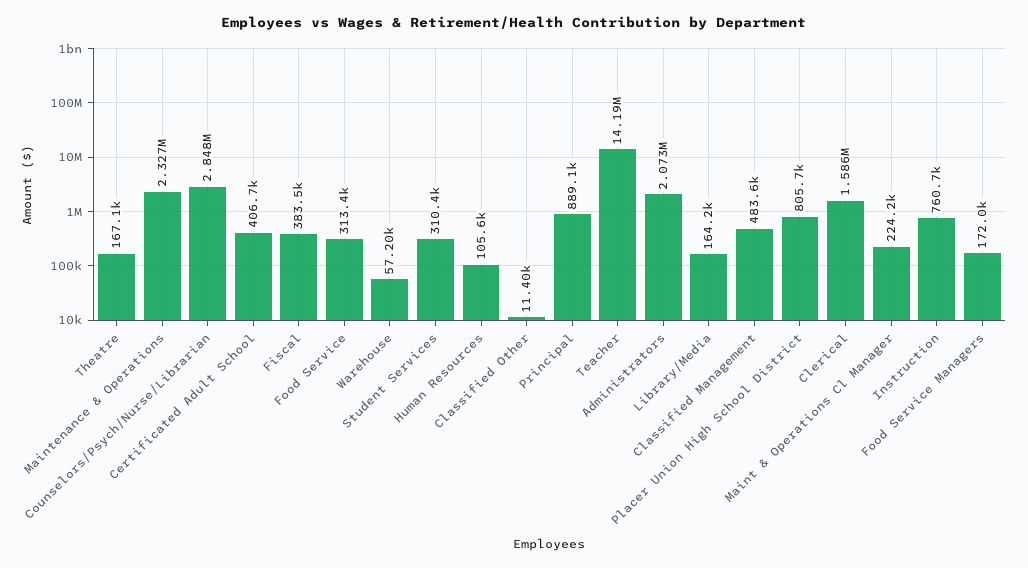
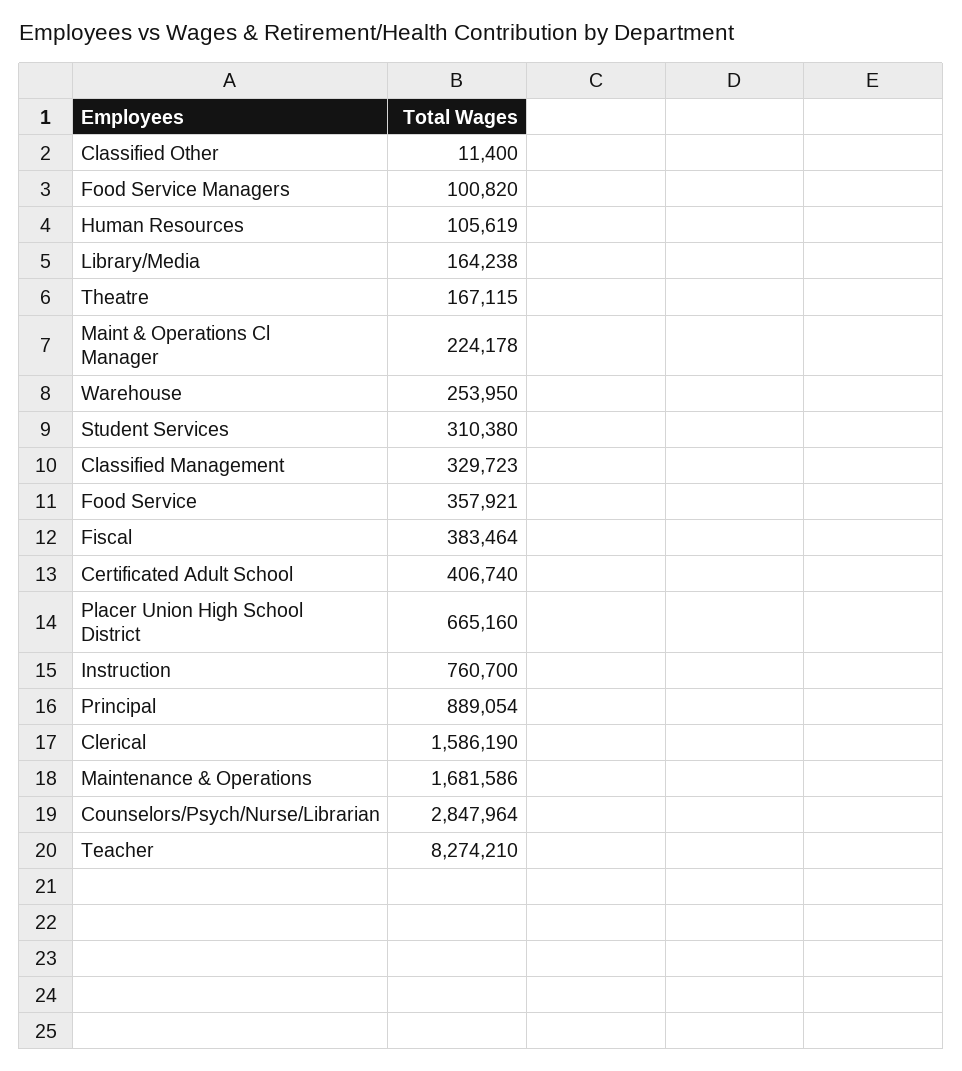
  {
    "Theatre": 167115,
-   "Maintenance & Operations": 2327000,
+   "Maintenance & Operations": 1681586,
    "Counselors/Psych/Nurse/Librarian": 2847964,
    "Certificated Adult School": 406740,
    "Fiscal": 383464,
-   "Food Service": 313400,
+   "Food Service": 357921,
-   "Warehouse": 57200,
+   "Warehouse": 253950,
    "Student Services": 310380,
    "Human Resources": 105619,
    "Classified Other": 11400,
    "Principal": 889054,
-   "Teacher": 14190000,
+   "Teacher": 8274210,
-   "Administrators": 2073000,
    "Library/Media": 164238,
-   "Classified Management": 483600,
+   "Classified Management": 329723,
-   "Placer Union High School District": 805700,
+   "Placer Union High School District": 665160,
    "Clerical": 1586190,
    "Maint & Operations Cl Manager": 224178,
    "Instruction": 760700,
-   "Food Service Managers": 172000
+   "Food Service Managers": 100820
  }

